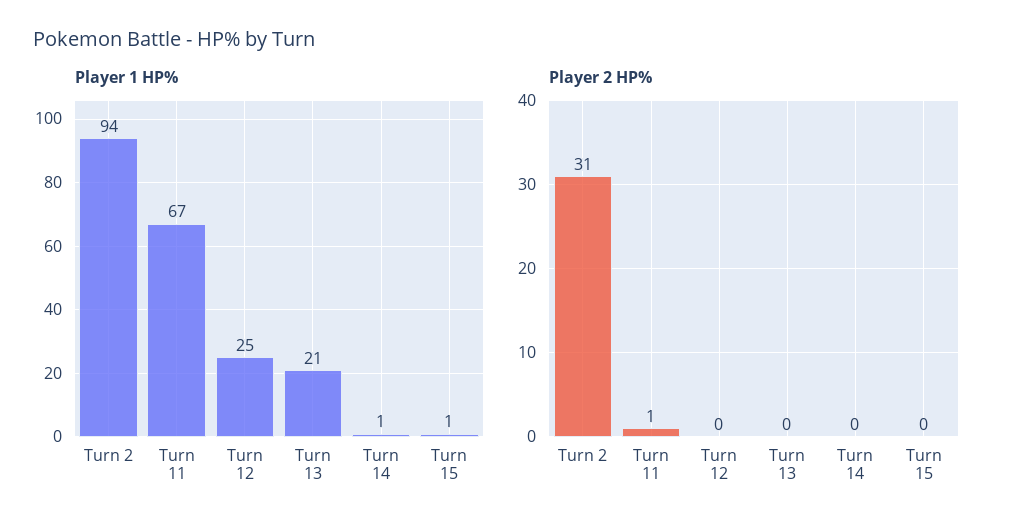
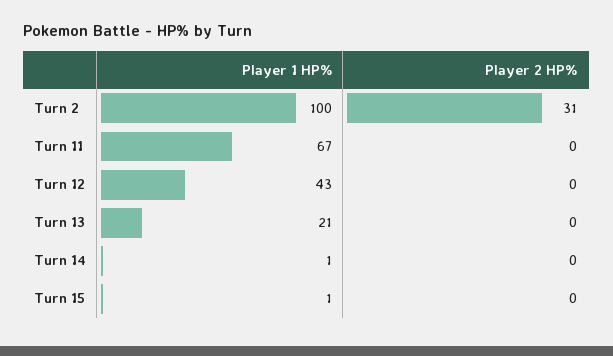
  {
    "Player 1 HP%": {
-     "Turn 2": 94,
+     "Turn 2": 100,
      "Turn 11": 67,
-     "Turn 12": 25,
+     "Turn 12": 43,
      "Turn 13": 21,
      "Turn 14": 1,
      "Turn 15": 1
    },
    "Player 2 HP%": {
      "Turn 2": 31,
-     "Turn 11": 1,
+     "Turn 11": 0,
      "Turn 12": 0,
      "Turn 13": 0,
      "Turn 14": 0,
      "Turn 15": 0
    }
  }

